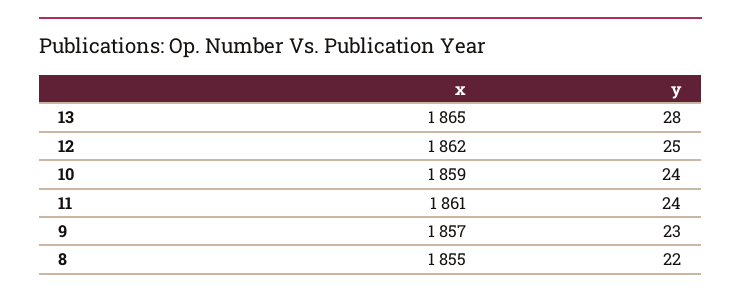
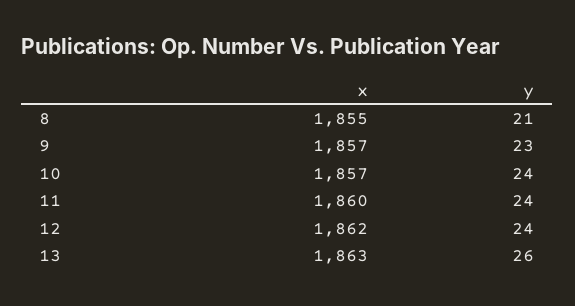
  {
    "x": {
-     "13": 1865,
+     "13": 1863,
      "12": 1862,
-     "10": 1859,
+     "10": 1857,
-     "11": 1861,
+     "11": 1860,
      "9": 1857,
      "8": 1855
    },
    "y": {
-     "13": 28,
+     "13": 26,
-     "12": 25,
+     "12": 24,
      "10": 24,
      "11": 24,
      "9": 23,
-     "8": 22
+     "8": 21
    }
  }

